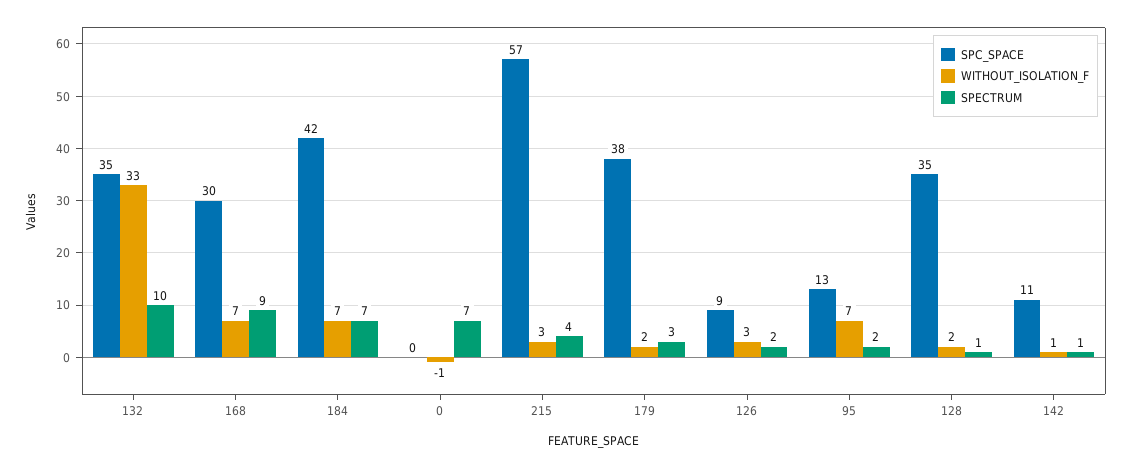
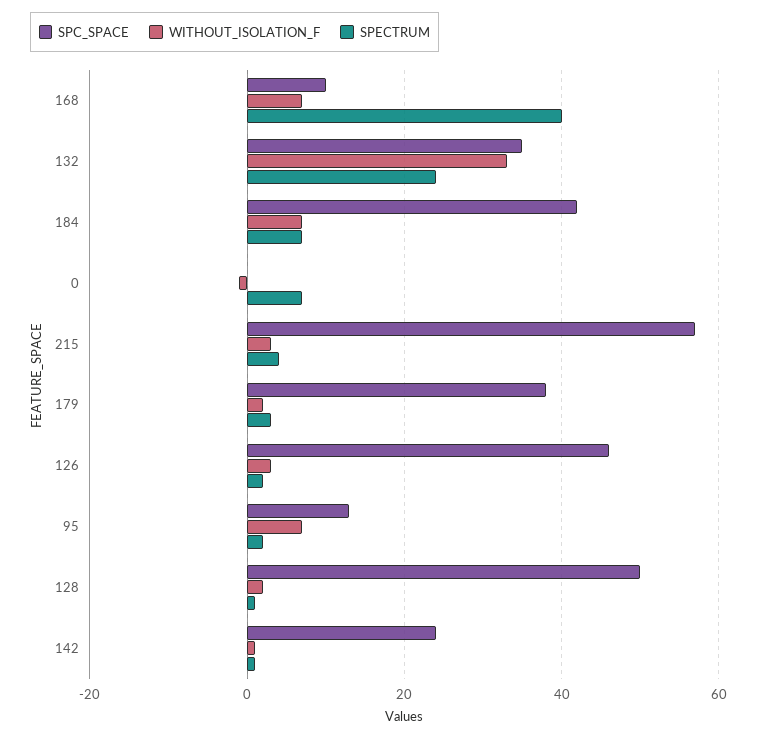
  {
    "SPC_SPACE": {
      "132": 35,
-     "168": 30,
+     "168": 10,
      "184": 42,
      "0": 0,
      "215": 57,
      "179": 38,
-     "126": 9,
+     "126": 45,
      "95": 13,
-     "128": 35,
+     "128": 50,
-     "142": 11
+     "142": 25
    },
    "WITHOUT_ISOLATION_F": {
      "132": 33,
      "168": 7,
      "184": 7,
      "0": -1,
      "215": 3,
      "179": 2,
      "126": 3,
      "95": 7,
      "128": 2,
      "142": 1
    },
    "SPECTRUM": {
-     "132": 10,
+     "132": 25,
-     "168": 9,
+     "168": 40,
      "184": 7,
      "0": 7,
      "215": 4,
      "179": 3,
      "126": 2,
      "95": 2,
      "128": 1,
      "142": 1
    }
  }

